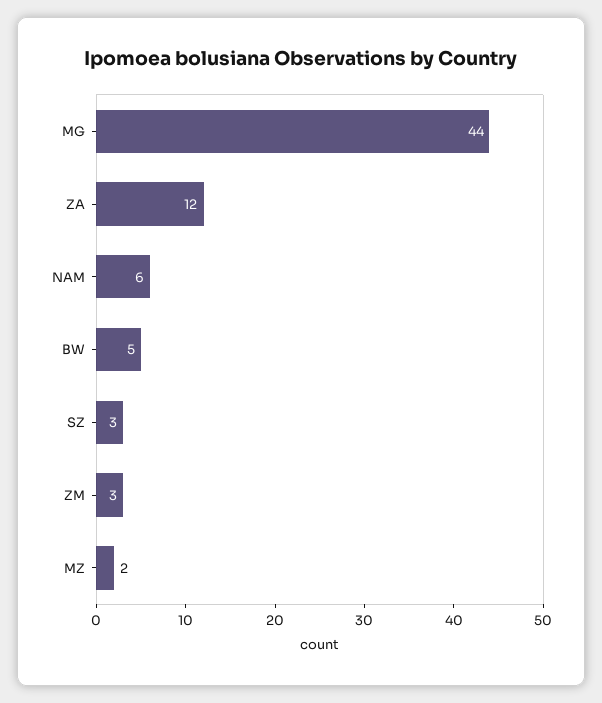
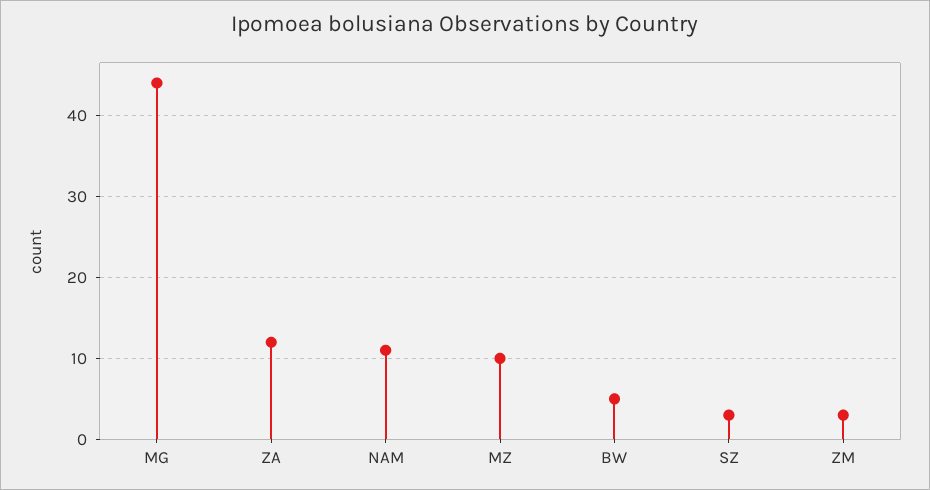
  {
    "MG": 44,
    "ZA": 12,
-   "NAM": 6,
+   "NAM": 11,
    "BW": 5,
    "SZ": 3,
    "ZM": 3,
-   "MZ": 2
+   "MZ": 10
  }

